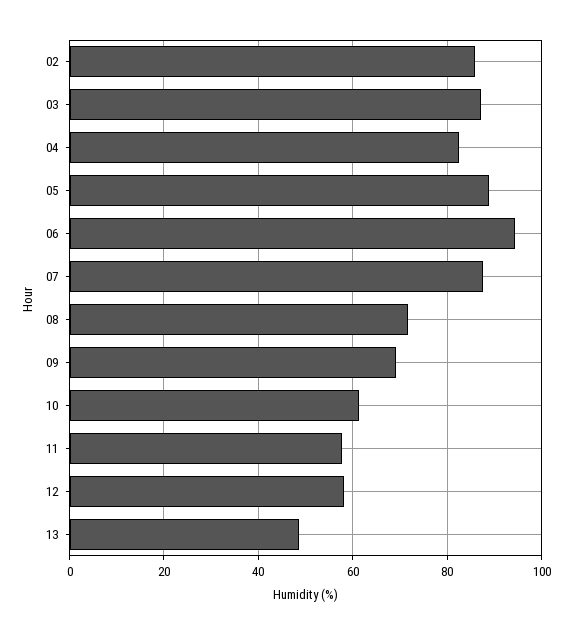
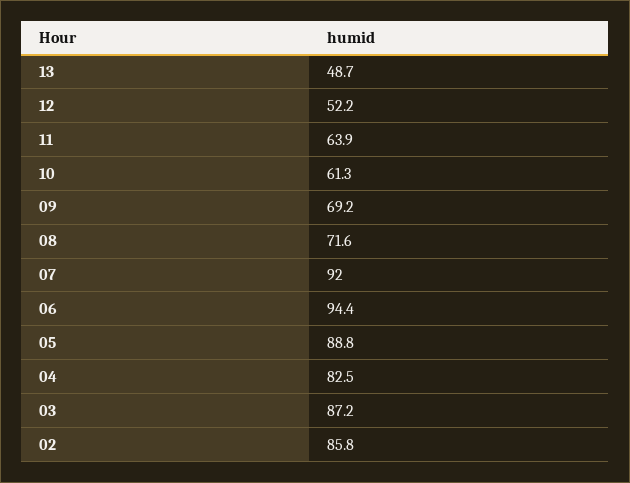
  {
    "02": 85.8,
    "03": 87.2,
    "04": 82.5,
    "05": 88.8,
    "06": 94.4,
-   "07": 88,
+   "07": 92,
    "08": 71.6,
    "09": 69.2,
    "10": 61.3,
-   "11": 58,
+   "11": 63.9,
-   "12": 58,
+   "12": 52.2,
    "13": 48.7
  }

